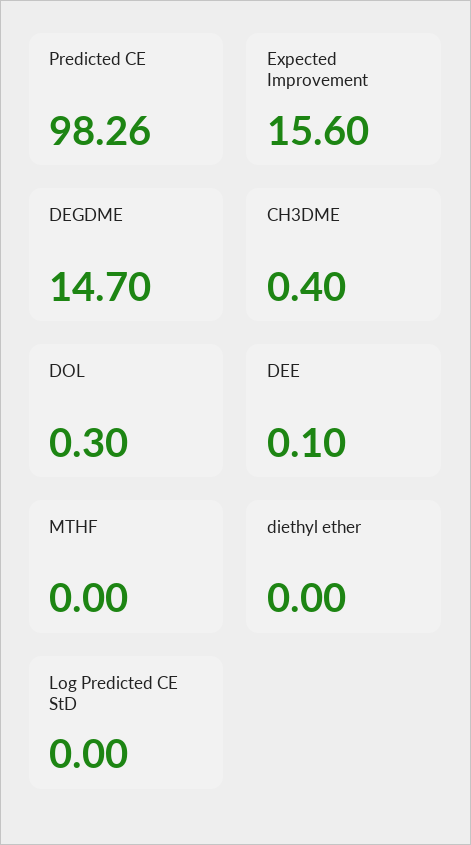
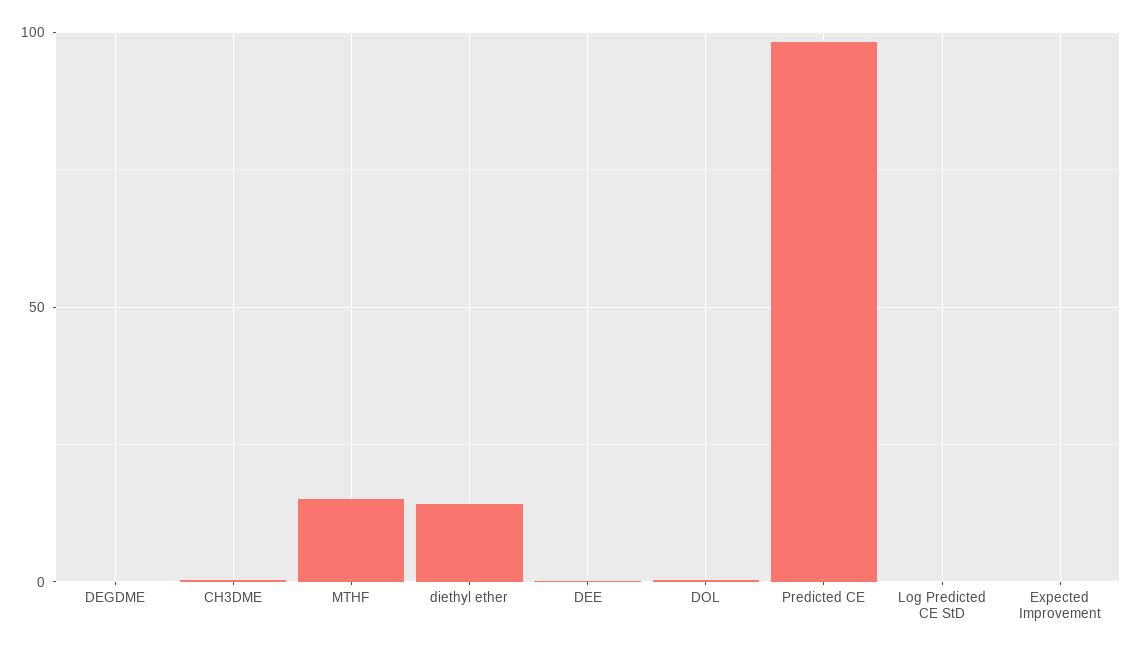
  {
    "Predicted CE": 98.26,
-   "Expected Improvement": 15.6,
+   "Expected Improvement": 0,
-   "DEGDME": 14.7,
+   "DEGDME": 0,
    "CH3DME": 0.4,
    "DOL": 0.3,
    "DEE": 0.1,
-   "MTHF": 0,
+   "MTHF": 15,
-   "diethyl ether": 0,
+   "diethyl ether": 15,
    "Log Predicted CE StD": 0
  }

